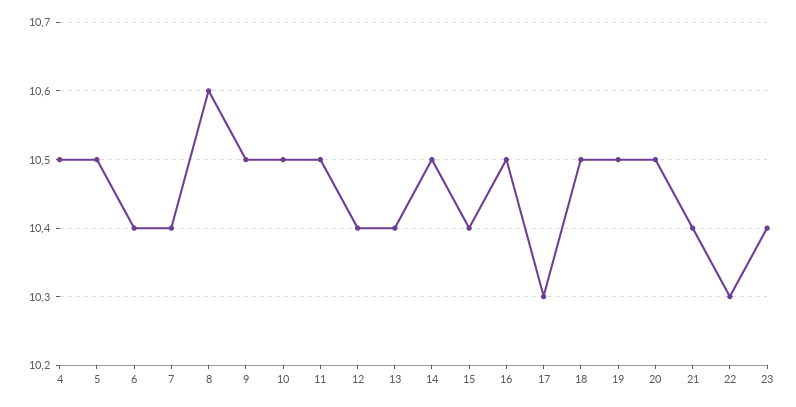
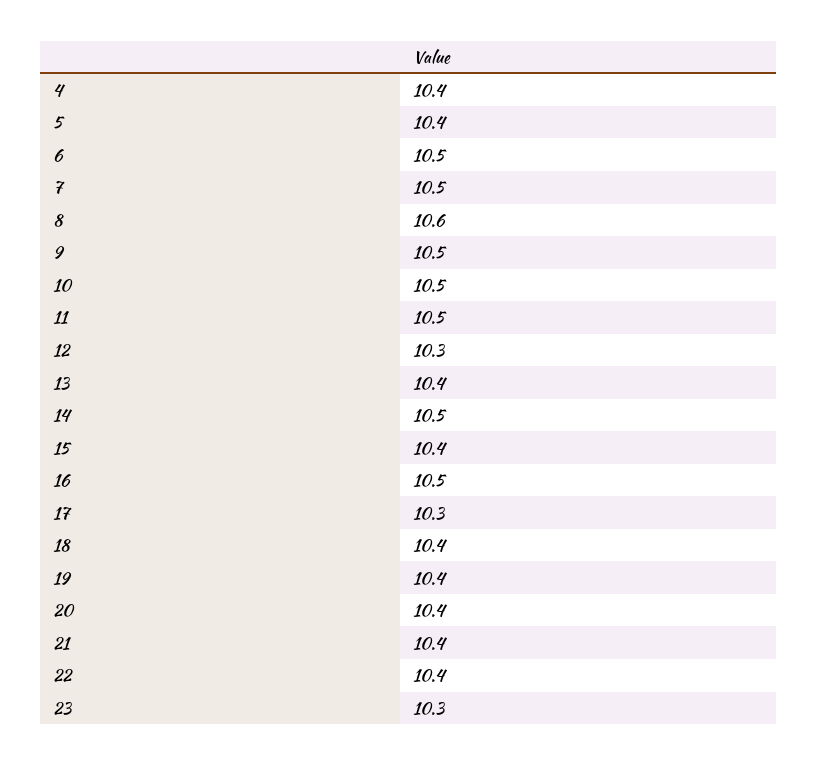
  {
-   "4": 10.5,
+   "4": 10.4,
-   "5": 10.5,
+   "5": 10.4,
-   "6": 10.4,
+   "6": 10.5,
-   "7": 10.4,
+   "7": 10.5,
    "8": 10.6,
    "9": 10.5,
    "10": 10.5,
    "11": 10.5,
-   "12": 10.4,
+   "12": 10.3,
    "13": 10.4,
    "14": 10.5,
    "15": 10.4,
    "16": 10.5,
    "17": 10.3,
-   "18": 10.5,
+   "18": 10.4,
-   "19": 10.5,
+   "19": 10.4,
-   "20": 10.5,
+   "20": 10.4,
    "21": 10.4,
-   "22": 10.3,
+   "22": 10.4,
-   "23": 10.4
+   "23": 10.3
  }

